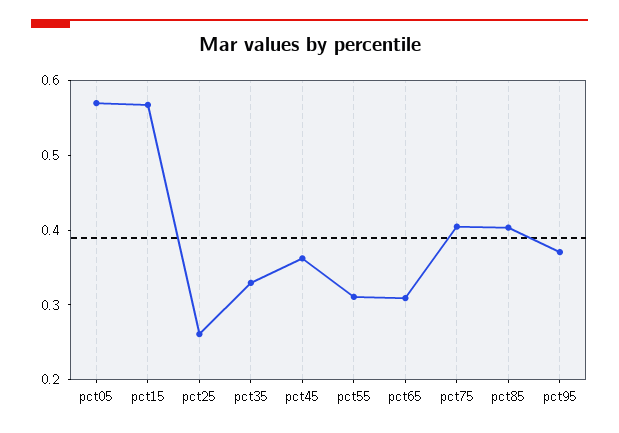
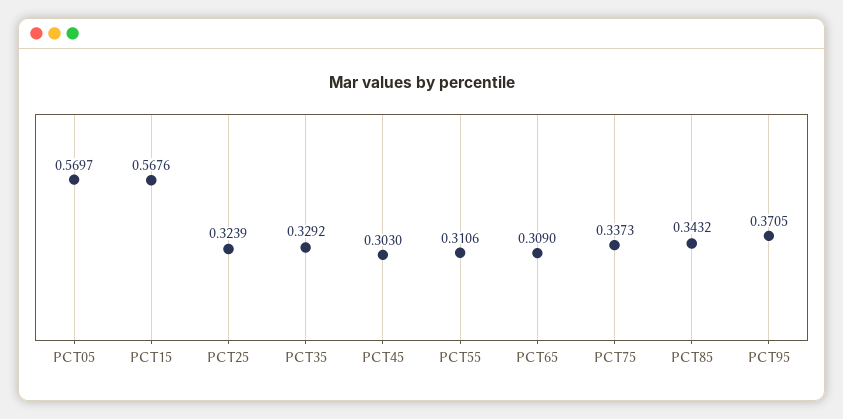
  {
    "pct05": 0.5697,
    "pct15": 0.5676,
-   "pct25": 0.26,
+   "pct25": 0.3239,
    "pct35": 0.3292,
-   "pct45": 0.36,
+   "pct45": 0.303,
    "pct55": 0.3106,
    "pct65": 0.309,
-   "pct75": 0.4,
+   "pct75": 0.3373,
-   "pct85": 0.4,
+   "pct85": 0.3432,
    "pct95": 0.3705
  }

